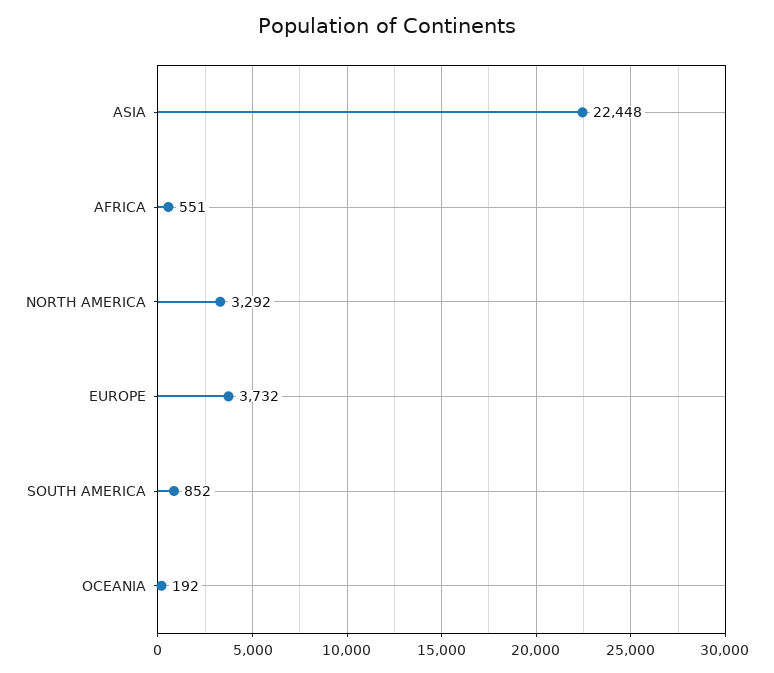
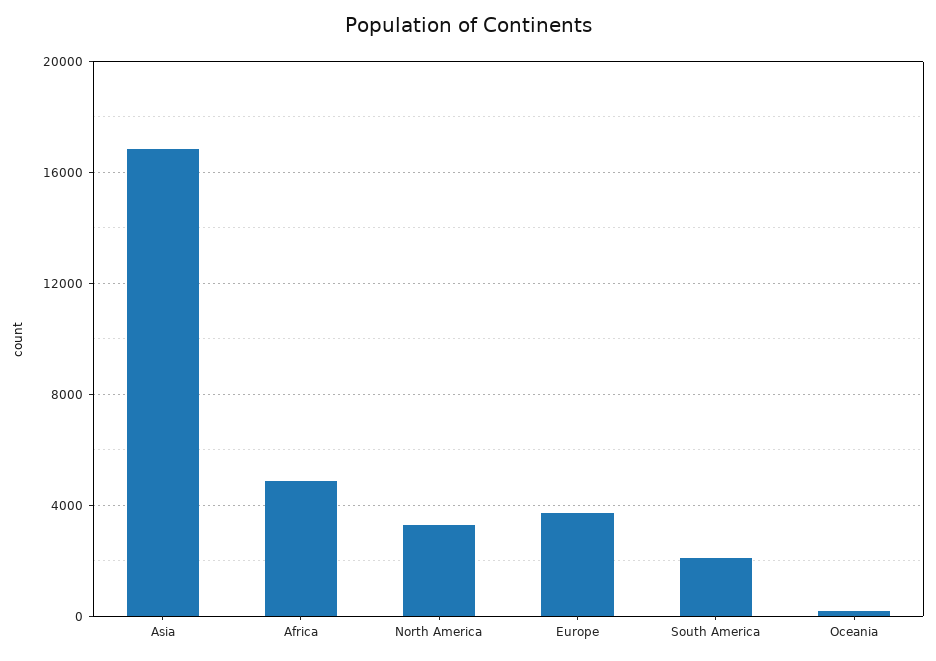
  {
-   "ASIA": 22448,
+   "ASIA": 17000,
-   "AFRICA": 551,
+   "AFRICA": 5000,
    "NORTH AMERICA": 3292,
    "EUROPE": 3732,
-   "SOUTH AMERICA": 852,
+   "SOUTH AMERICA": 2000,
    "OCEANIA": 192
  }

